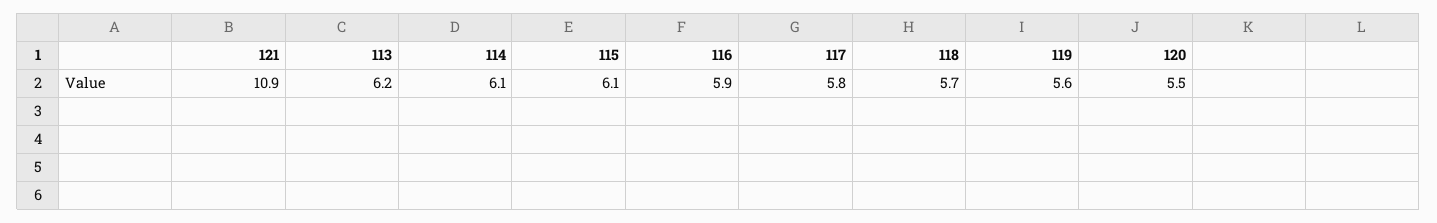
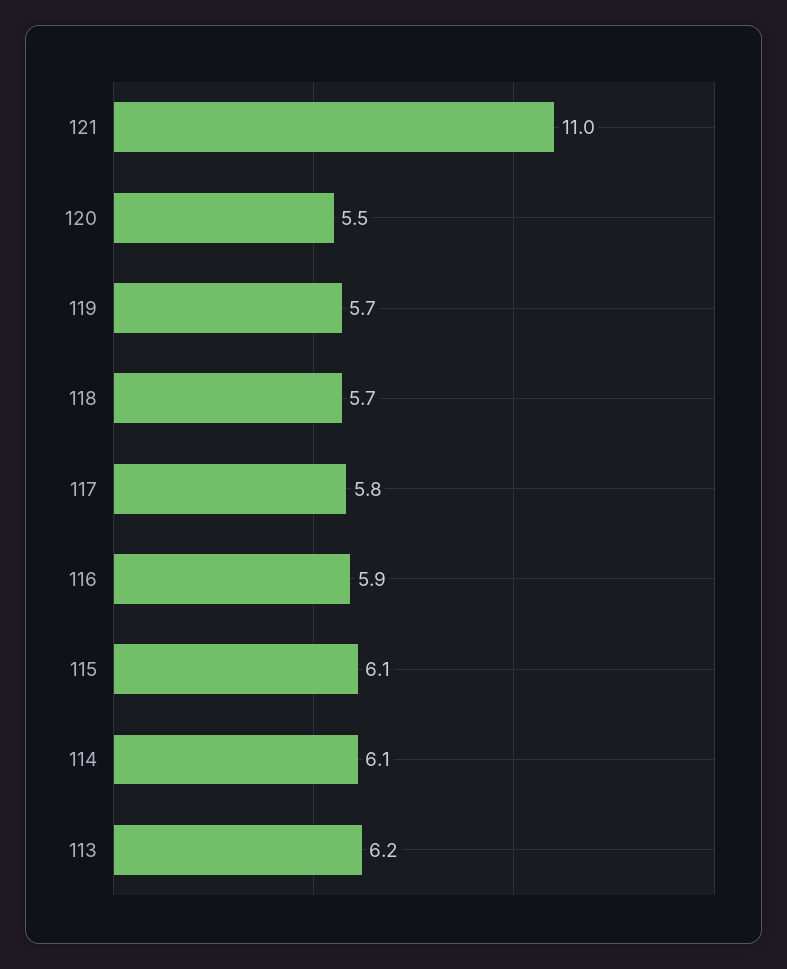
  {
-   "121": 10.9,
+   "121": 11,
    "113": 6.2,
    "114": 6.1,
    "115": 6.1,
    "116": 5.9,
    "117": 5.8,
    "118": 5.7,
-   "119": 5.6,
+   "119": 5.7,
    "120": 5.5
  }

